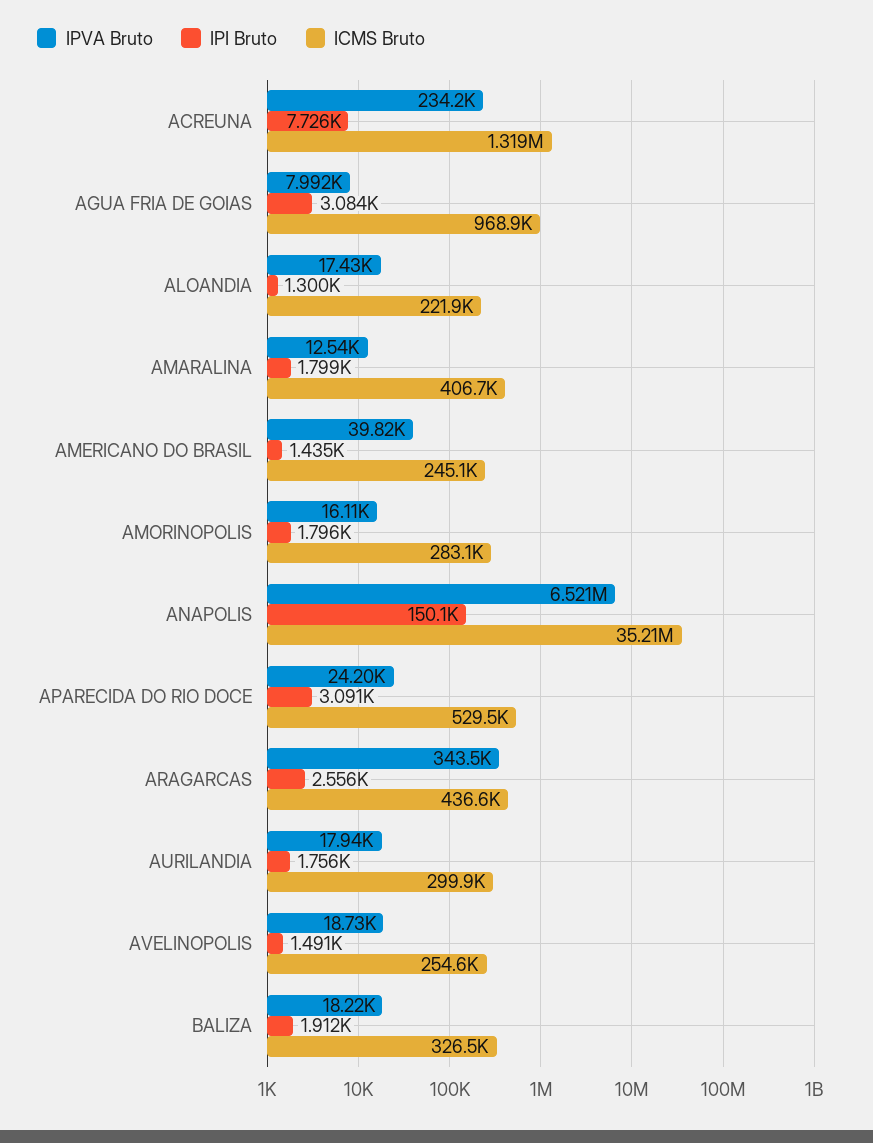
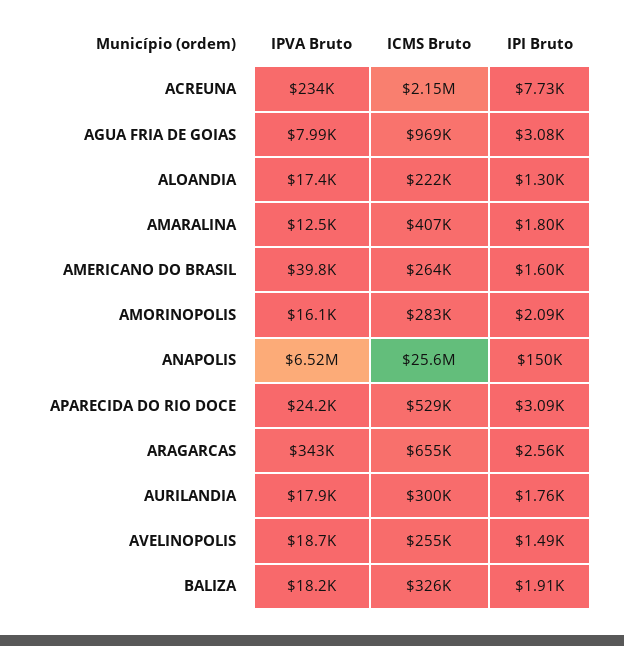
  {
    "IPVA Bruto": {
      "ACREUNA": 234200,
      "AGUA FRIA DE GOIAS": 7992,
      "ALOANDIA": 17430,
      "AMARALINA": 12540,
      "AMERICANO DO BRASIL": 39820,
      "AMORINOPOLIS": 16110,
      "ANAPOLIS": 6521000,
      "APARECIDA DO RIO DOCE": 24200,
      "ARAGARCAS": 343500,
      "AURILANDIA": 17940,
      "AVELINOPOLIS": 18730,
      "BALIZA": 18220
    },
    "IPI Bruto": {
      "ACREUNA": 7726,
      "AGUA FRIA DE GOIAS": 3084,
      "ALOANDIA": 1300,
      "AMARALINA": 1799,
-     "AMERICANO DO BRASIL": 1435,
+     "AMERICANO DO BRASIL": 1600,
-     "AMORINOPOLIS": 1796,
+     "AMORINOPOLIS": 2090,
      "ANAPOLIS": 150100,
      "APARECIDA DO RIO DOCE": 3091,
      "ARAGARCAS": 2556,
      "AURILANDIA": 1756,
      "AVELINOPOLIS": 1491,
      "BALIZA": 1912
    },
    "ICMS Bruto": {
-     "ACREUNA": 1319000,
+     "ACREUNA": 2150000,
      "AGUA FRIA DE GOIAS": 968900,
      "ALOANDIA": 221900,
      "AMARALINA": 406700,
-     "AMERICANO DO BRASIL": 245100,
+     "AMERICANO DO BRASIL": 264000,
      "AMORINOPOLIS": 283100,
-     "ANAPOLIS": 35210000,
+     "ANAPOLIS": 25600000,
      "APARECIDA DO RIO DOCE": 529500,
-     "ARAGARCAS": 436600,
+     "ARAGARCAS": 655000,
      "AURILANDIA": 299900,
      "AVELINOPOLIS": 254600,
      "BALIZA": 326500
    }
  }

